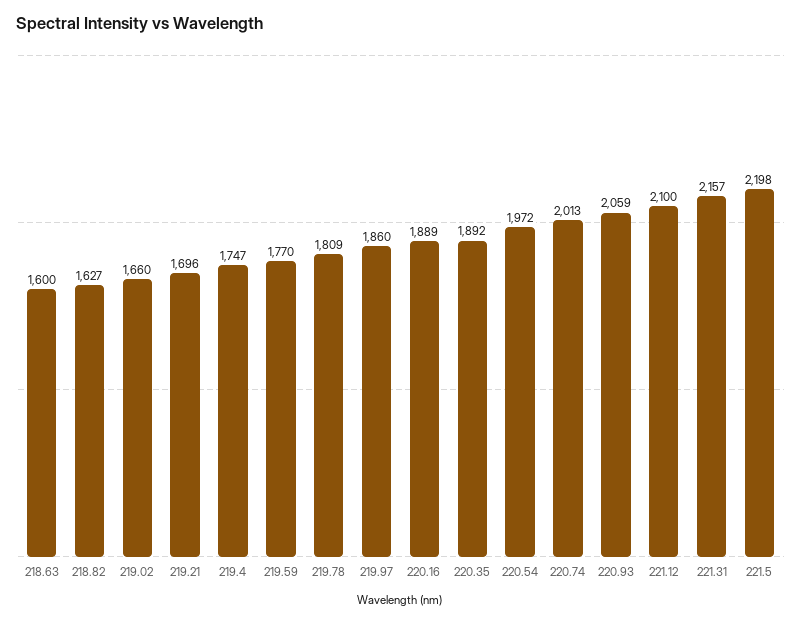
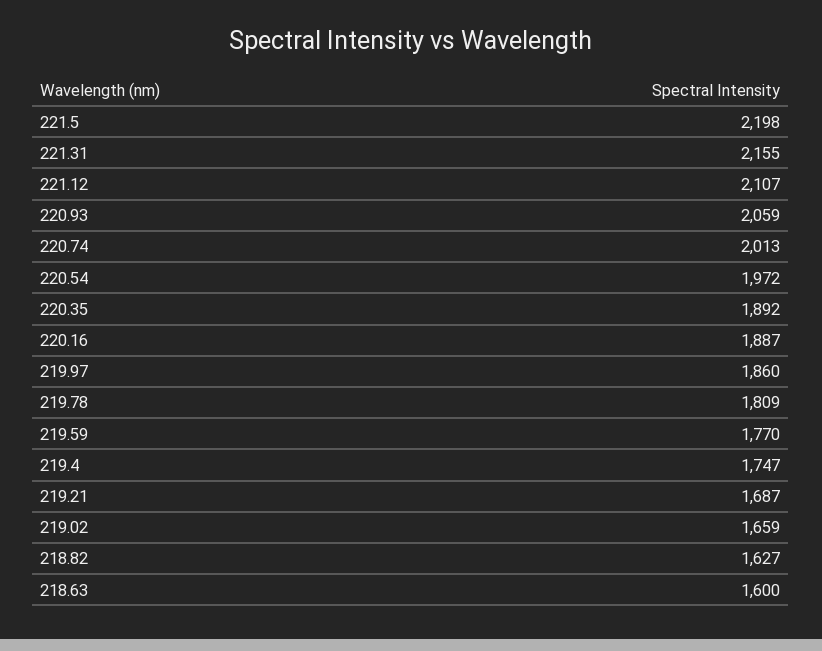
  {
    "218.63": 1600,
    "218.82": 1627,
-   "219.02": 1660,
+   "219.02": 1659,
-   "219.21": 1696,
+   "219.21": 1687,
    "219.4": 1747,
    "219.59": 1770,
    "219.78": 1809,
    "219.97": 1860,
-   "220.16": 1889,
+   "220.16": 1887,
    "220.35": 1892,
    "220.54": 1972,
    "220.74": 2013,
    "220.93": 2059,
-   "221.12": 2100,
+   "221.12": 2107,
-   "221.31": 2157,
+   "221.31": 2155,
    "221.5": 2198
  }

